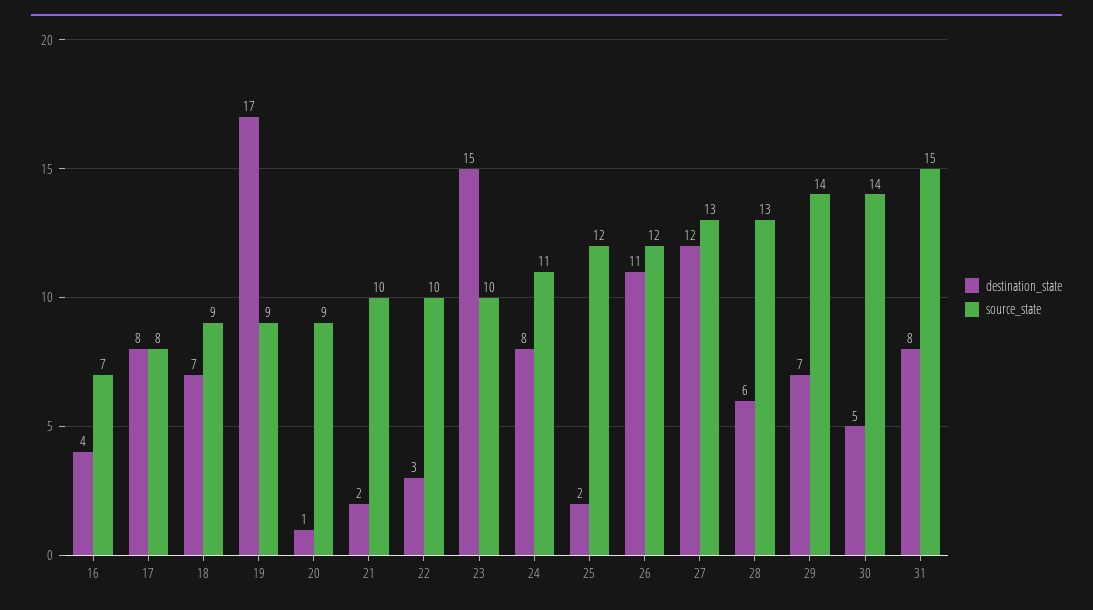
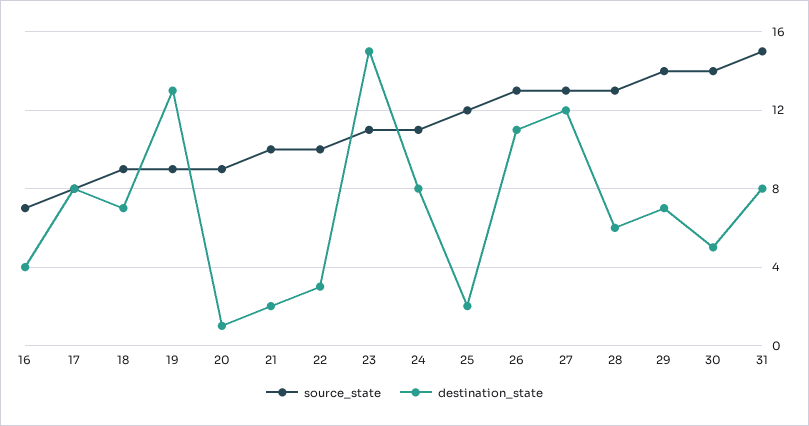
  {
    "destination_state": {
      "16": 4,
      "17": 8,
      "18": 7,
-     "19": 17,
+     "19": 13,
      "20": 1,
      "21": 2,
      "22": 3,
      "23": 15,
      "24": 8,
      "25": 2,
      "26": 11,
      "27": 12,
      "28": 6,
      "29": 7,
      "30": 5,
      "31": 8
    },
    "source_state": {
      "16": 7,
      "17": 8,
      "18": 9,
      "19": 9,
      "20": 9,
      "21": 10,
      "22": 10,
-     "23": 10,
+     "23": 11,
      "24": 11,
      "25": 12,
-     "26": 12,
+     "26": 13,
      "27": 13,
      "28": 13,
      "29": 14,
      "30": 14,
      "31": 15
    }
  }

